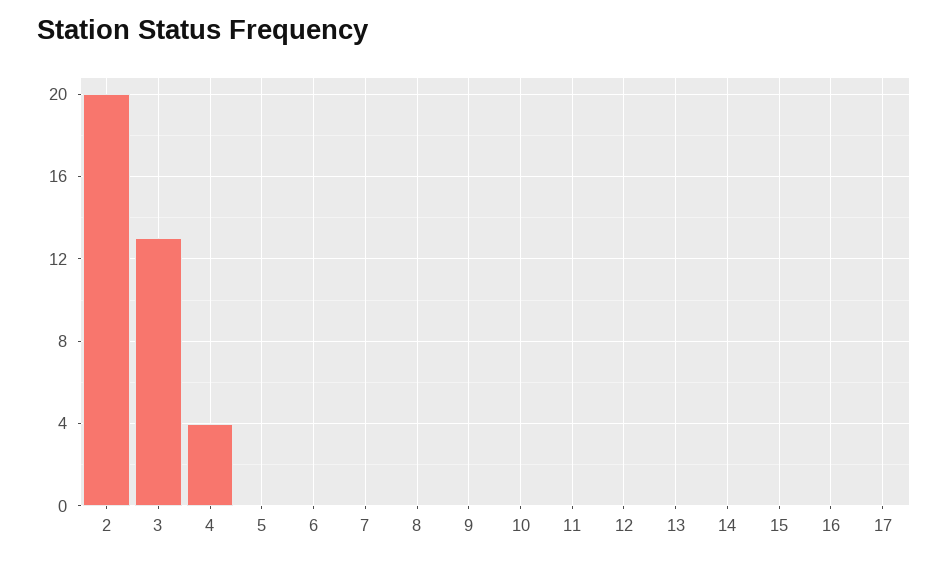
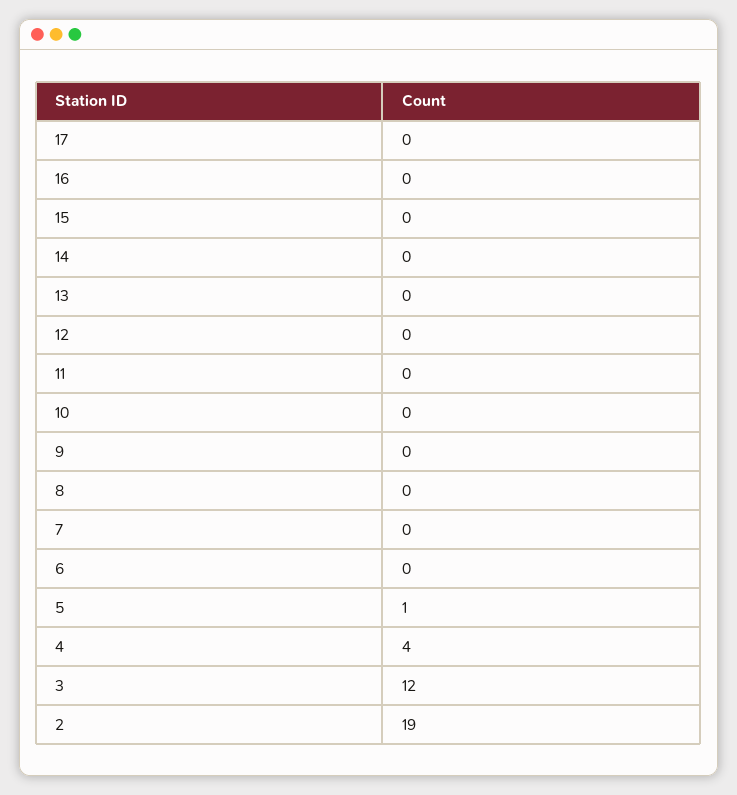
  {
-   "2": 20,
+   "2": 19,
-   "3": 13,
+   "3": 12,
    "4": 4,
-   "5": 0,
+   "5": 1,
    "6": 0,
    "7": 0,
    "8": 0,
    "9": 0,
    "10": 0,
    "11": 0,
    "12": 0,
    "13": 0,
    "14": 0,
    "15": 0,
    "16": 0,
    "17": 0
  }

